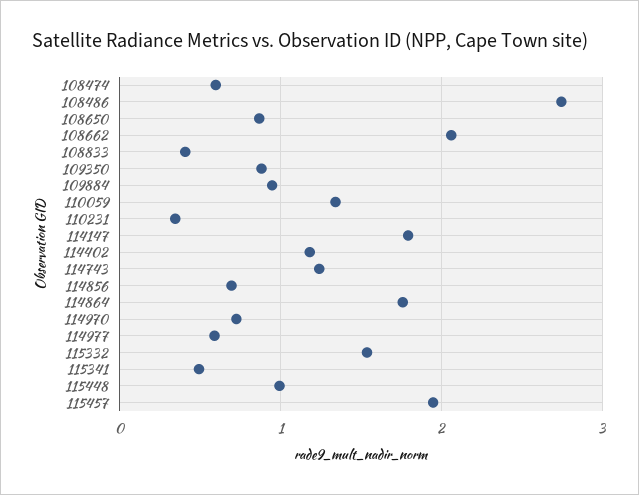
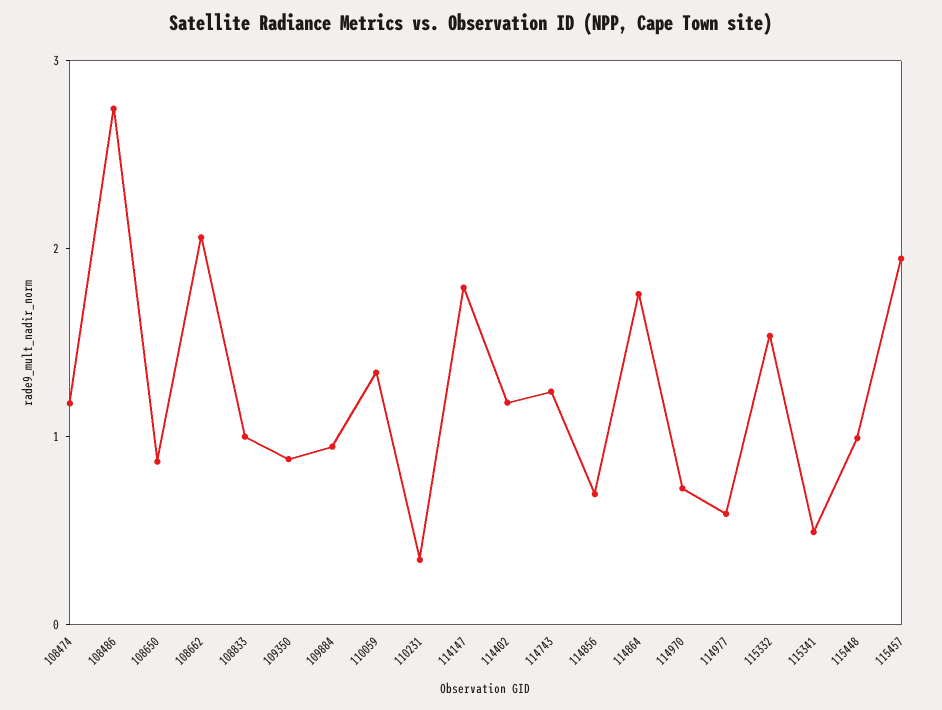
  {
-   "108474": 0.6,
+   "108474": 1.2,
    "108486": 2.7,
    "108650": 0.9,
    "108662": 2.1,
-   "108833": 0.4,
+   "108833": 1,
    "109350": 0.9,
    "109884": 0.9,
    "110059": 1.3,
    "110231": 0.3,
    "114147": 1.8,
    "114402": 1.2,
    "114743": 1.2,
    "114856": 0.7,
    "114864": 1.8,
    "114970": 0.7,
    "114977": 0.6,
    "115332": 1.5,
    "115341": 0.5,
    "115448": 1,
    "115457": 1.9
  }

